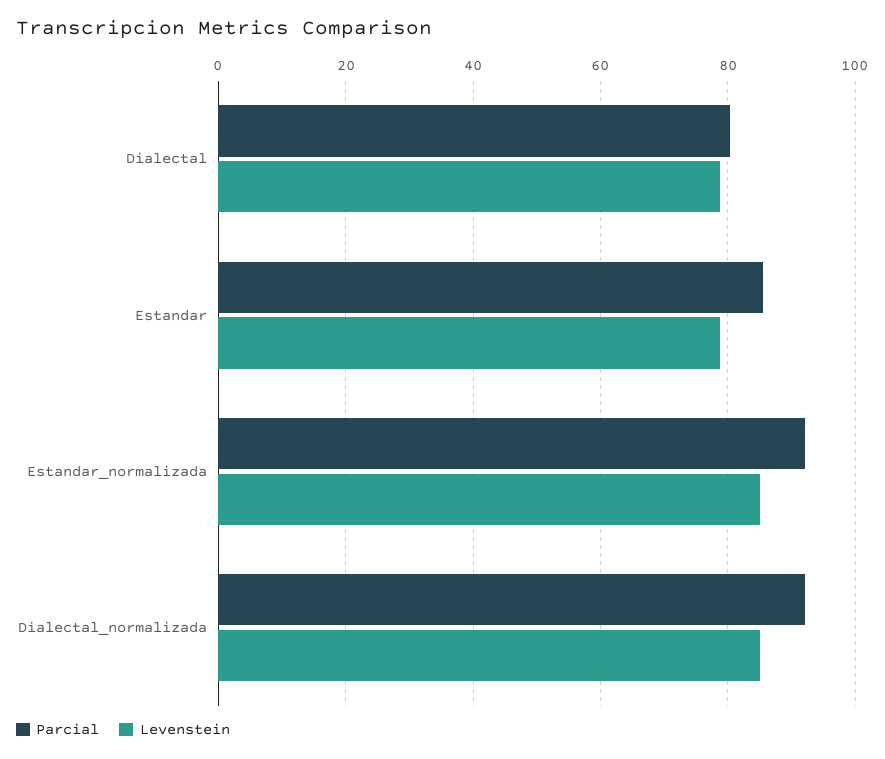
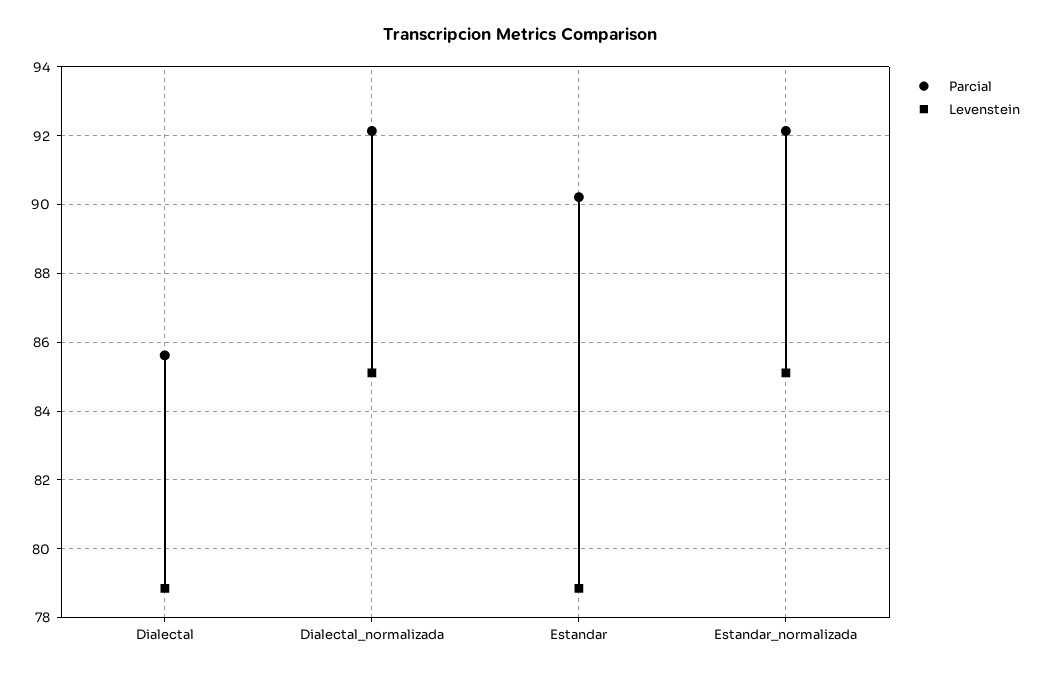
  {
    "Parcial": {
-     "Dialectal": 80,
+     "Dialectal": 85.6,
-     "Estandar": 86,
+     "Estandar": 90.2,
      "Estandar_normalizada": 92.2,
      "Dialectal_normalizada": 92.2
    },
    "Levenstein": {
      "Dialectal": 78.8,
      "Estandar": 78.8,
      "Estandar_normalizada": 85.2,
      "Dialectal_normalizada": 85.2
    }
  }

